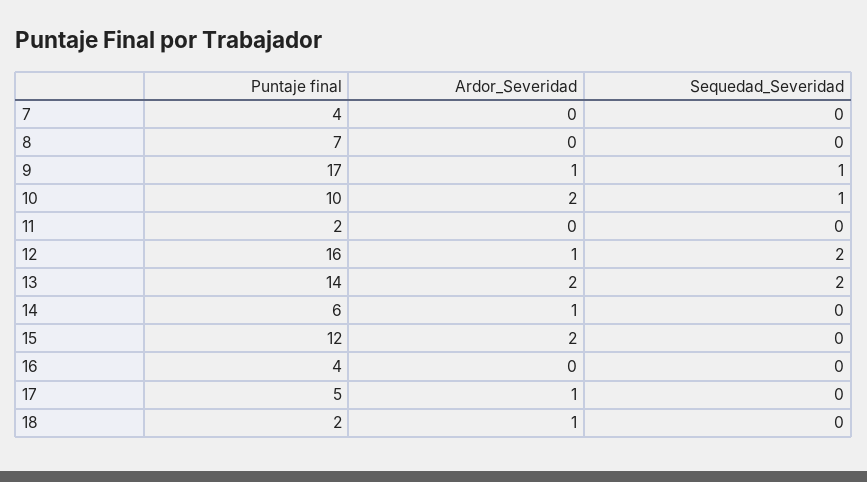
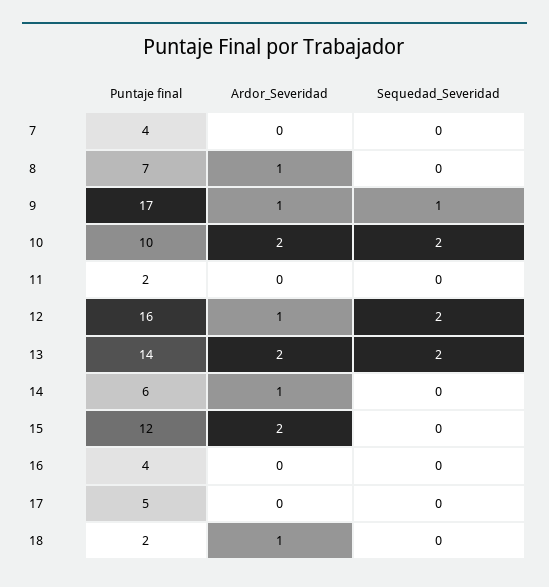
  {
    "Puntaje final": {
      "7": 4,
      "8": 7,
      "9": 17,
      "10": 10,
      "11": 2,
      "12": 16,
      "13": 14,
      "14": 6,
      "15": 12,
      "16": 4,
      "17": 5,
      "18": 2
    },
    "Ardor_Severidad": {
      "7": 0,
-     "8": 0,
+     "8": 1,
      "9": 1,
      "10": 2,
      "11": 0,
      "12": 1,
      "13": 2,
      "14": 1,
      "15": 2,
      "16": 0,
-     "17": 1,
+     "17": 0,
      "18": 1
    },
    "Sequedad_Severidad": {
      "7": 0,
      "8": 0,
      "9": 1,
-     "10": 1,
+     "10": 2,
      "11": 0,
      "12": 2,
      "13": 2,
      "14": 0,
      "15": 0,
      "16": 0,
      "17": 0,
      "18": 0
    }
  }

